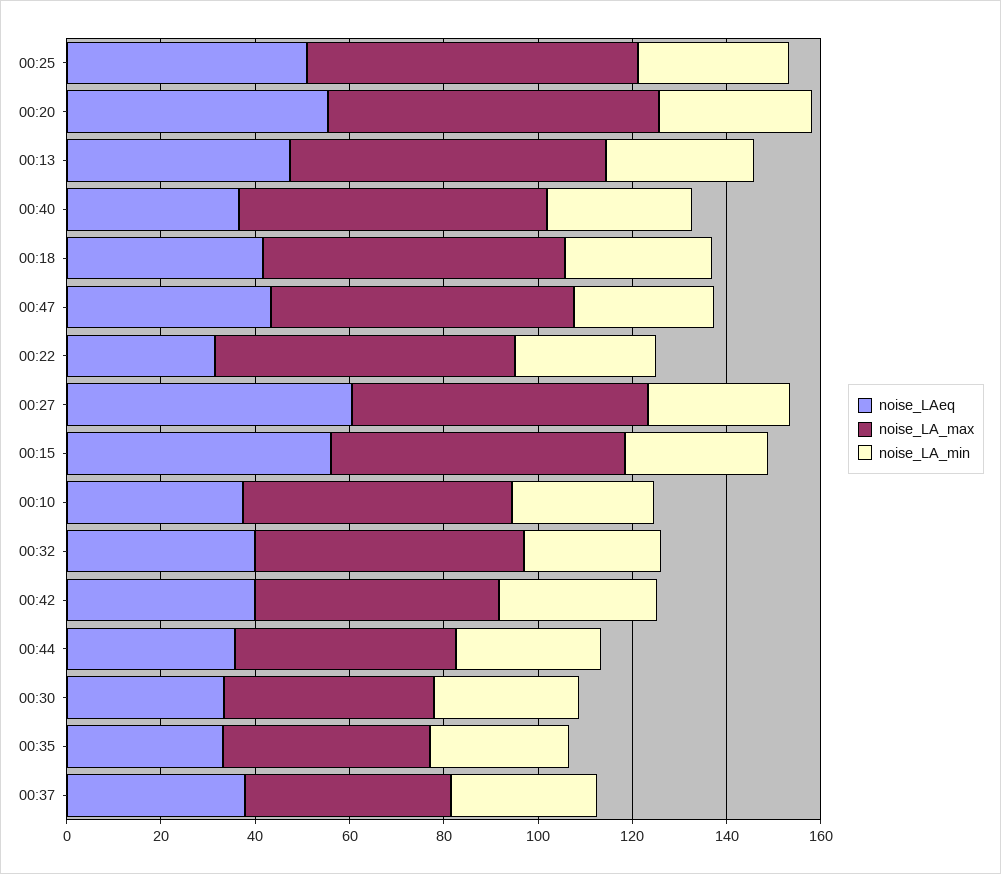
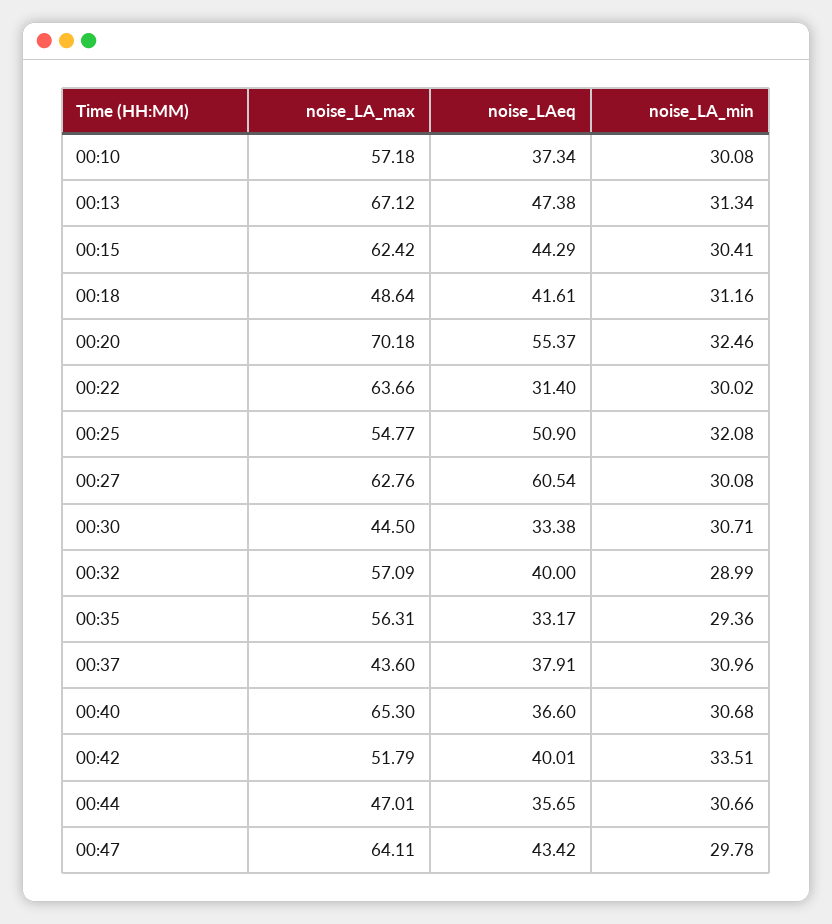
  {
    "noise_LAeq": {
      "00:25": 50.9,
      "00:20": 55.37,
      "00:13": 47.38,
      "00:40": 36.6,
      "00:18": 41.61,
      "00:47": 43.42,
      "00:22": 31.4,
      "00:27": 60.54,
-     "00:15": 55,
+     "00:15": 44.29,
      "00:10": 37.34,
      "00:32": 40,
      "00:42": 40.01,
      "00:44": 35.65,
      "00:30": 33.38,
      "00:35": 33.17,
      "00:37": 37.91
    },
    "noise_LA_max": {
-     "00:25": 70,
+     "00:25": 54.77,
      "00:20": 70.18,
      "00:13": 67.12,
      "00:40": 65.3,
-     "00:18": 65,
+     "00:18": 48.64,
      "00:47": 64.11,
      "00:22": 63.66,
      "00:27": 62.76,
      "00:15": 62.42,
      "00:10": 57.18,
      "00:32": 57.09,
      "00:42": 51.79,
      "00:44": 47.01,
      "00:30": 44.5,
-     "00:35": 45,
+     "00:35": 56.31,
      "00:37": 43.6
    },
    "noise_LA_min": {
      "00:25": 32.08,
      "00:20": 32.46,
      "00:13": 31.34,
      "00:40": 30.68,
      "00:18": 31.16,
      "00:47": 29.78,
      "00:22": 30.02,
      "00:27": 30.08,
      "00:15": 30.41,
      "00:10": 30.08,
      "00:32": 28.99,
      "00:42": 33.51,
      "00:44": 30.66,
      "00:30": 30.71,
      "00:35": 29.36,
      "00:37": 30.96
    }
  }

